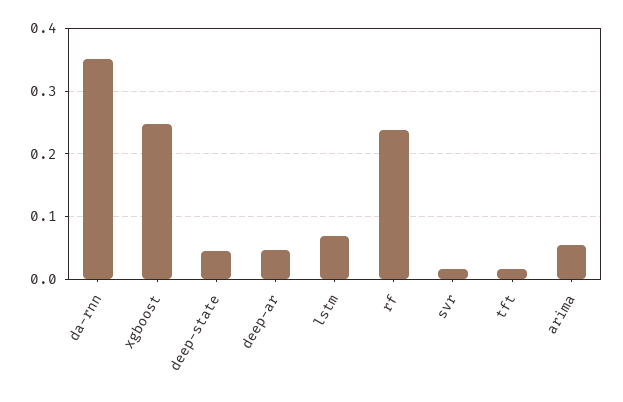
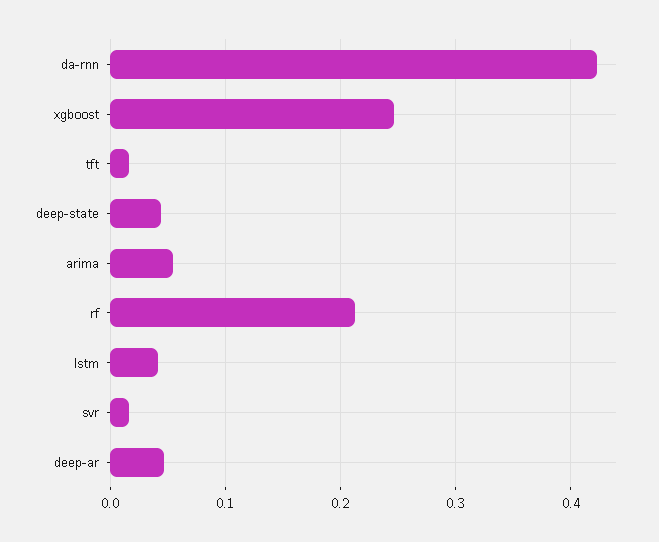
  {
-   "da-rnn": 0.35,
+   "da-rnn": 0.42,
    "xgboost": 0.25,
    "deep-state": 0.04,
    "deep-ar": 0.05,
-   "lstm": 0.07,
+   "lstm": 0.04,
-   "rf": 0.24,
+   "rf": 0.21,
    "svr": 0.02,
    "tft": 0.02,
    "arima": 0.05
  }

